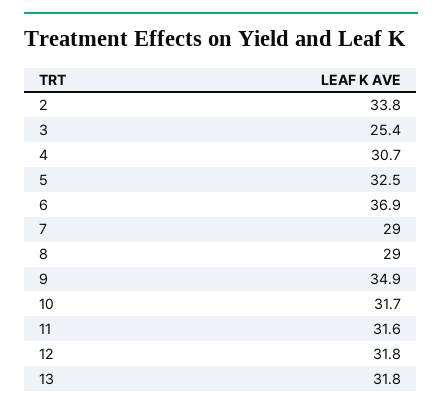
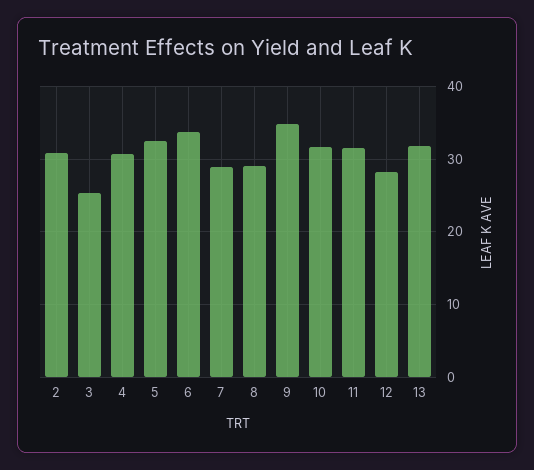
  {
-   "2": 33.8,
+   "2": 31,
    "3": 25.4,
    "4": 30.7,
    "5": 32.5,
-   "6": 36.9,
+   "6": 34,
    "7": 29,
    "8": 29,
    "9": 34.9,
    "10": 31.7,
    "11": 31.6,
-   "12": 31.8,
+   "12": 28,
    "13": 31.8
  }

